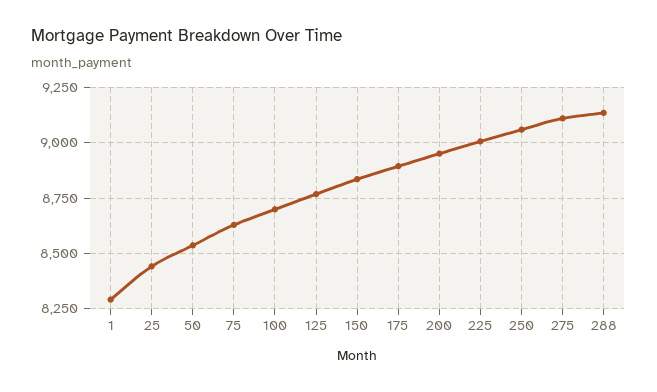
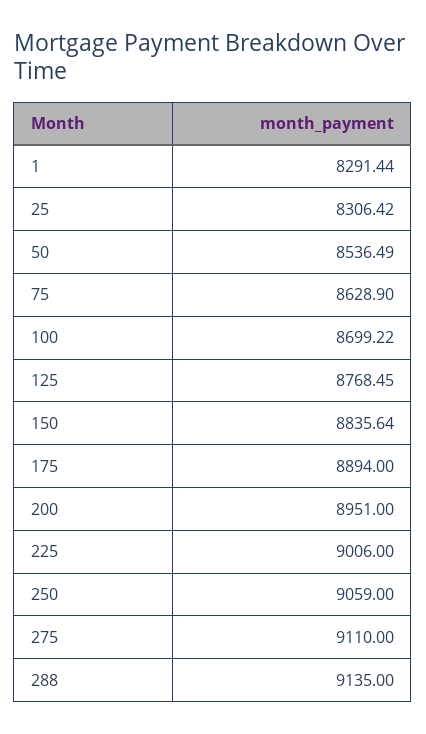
  {
    "1": 8291.44,
-   "25": 8450,
+   "25": 8306.42,
    "50": 8536.49,
    "75": 8628.9,
    "100": 8699.22,
    "125": 8768.45,
    "150": 8835.64,
    "175": 8894,
    "200": 8951,
    "225": 9006,
    "250": 9059,
    "275": 9110,
    "288": 9135
  }

